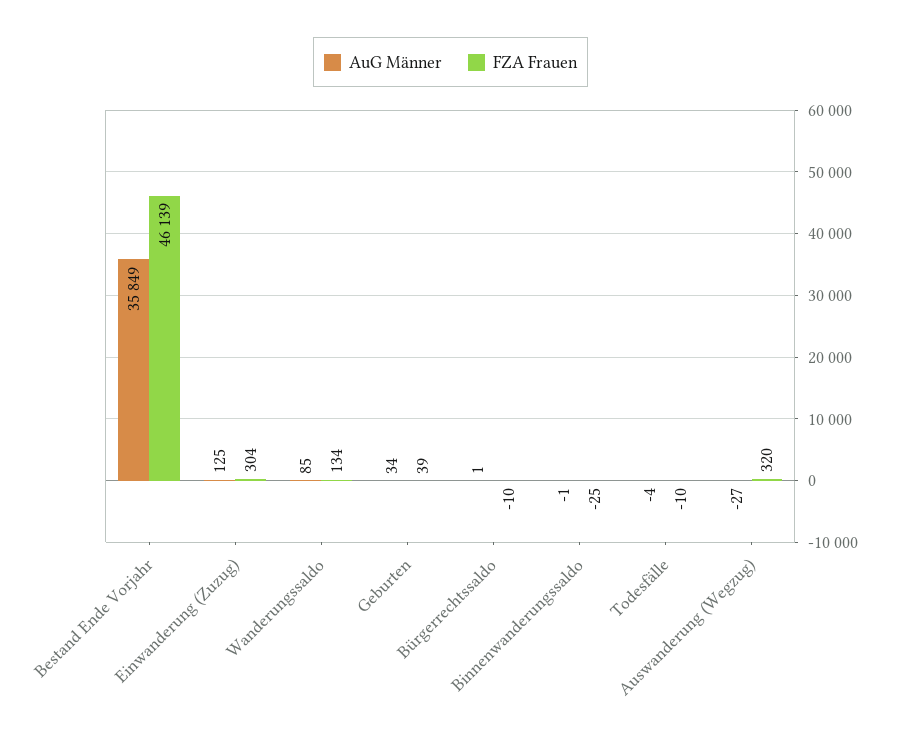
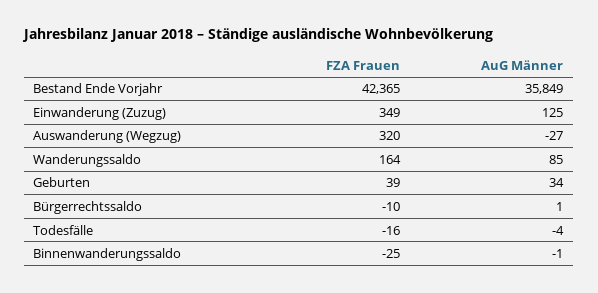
  {
    "AuG Männer": {
      "Bestand Ende Vorjahr": 35849,
      "Einwanderung (Zuzug)": 125,
      "Wanderungssaldo": 85,
      "Geburten": 34,
      "Bürgerrechtssaldo": 1,
      "Binnenwanderungssaldo": -1,
      "Todesfälle": -4,
      "Auswanderung (Wegzug)": -27
    },
    "FZA Frauen": {
-     "Bestand Ende Vorjahr": 46139,
+     "Bestand Ende Vorjahr": 42365,
-     "Einwanderung (Zuzug)": 304,
+     "Einwanderung (Zuzug)": 349,
-     "Wanderungssaldo": 134,
+     "Wanderungssaldo": 164,
      "Geburten": 39,
      "Bürgerrechtssaldo": -10,
      "Binnenwanderungssaldo": -25,
-     "Todesfälle": -10,
+     "Todesfälle": -16,
      "Auswanderung (Wegzug)": 320
    }
  }

